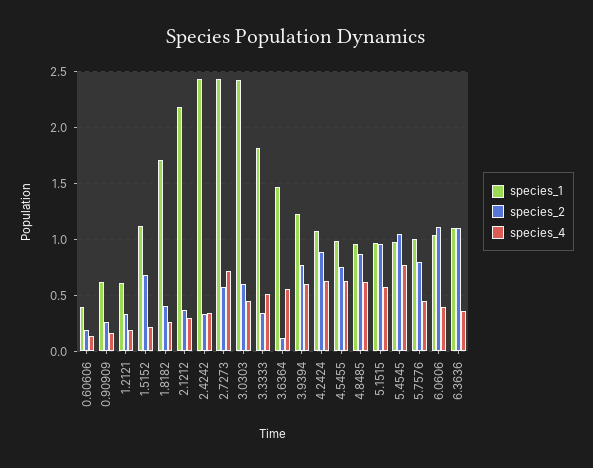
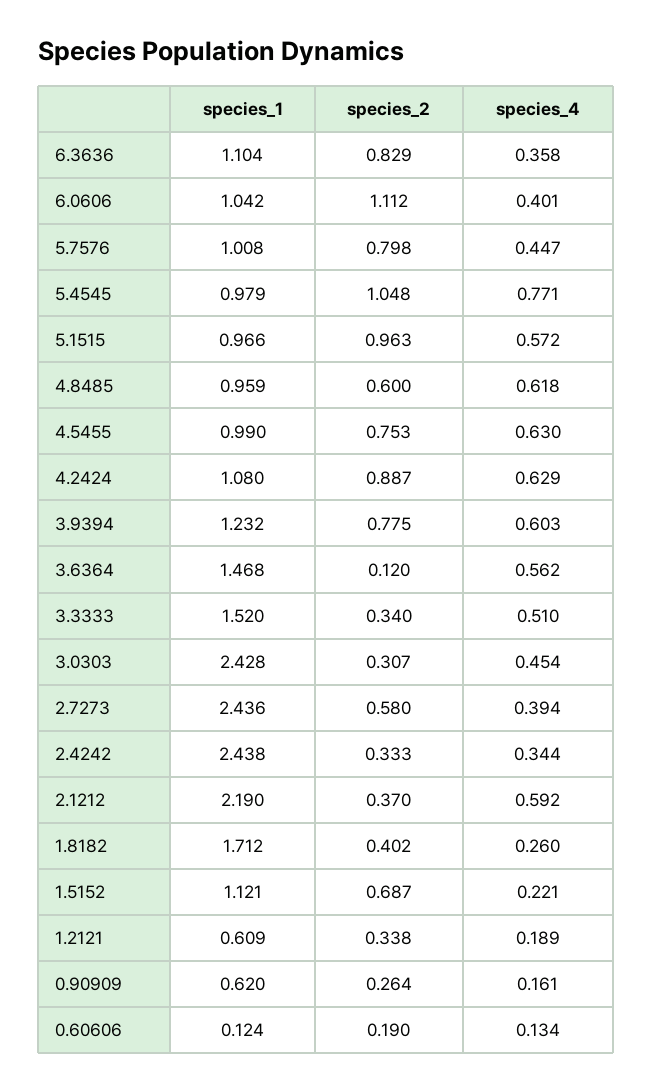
  {
    "species_1": {
-     "0.60606": 0.4,
+     "0.60606": 0.124,
      "0.90909": 0.62,
      "1.2121": 0.609,
      "1.5152": 1.121,
      "1.8182": 1.712,
      "2.1212": 2.19,
      "2.4242": 2.438,
      "2.7273": 2.436,
      "3.0303": 2.428,
-     "3.3333": 1.8,
+     "3.3333": 1.52,
      "3.6364": 1.468,
      "3.9394": 1.232,
      "4.2424": 1.08,
      "4.5455": 0.99,
      "4.8485": 0.959,
      "5.1515": 0.966,
      "5.4545": 0.979,
      "5.7576": 1.008,
      "6.0606": 1.042,
      "6.3636": 1.104
    },
    "species_2": {
      "0.60606": 0.19,
      "0.90909": 0.264,
      "1.2121": 0.338,
      "1.5152": 0.687,
      "1.8182": 0.402,
      "2.1212": 0.37,
      "2.4242": 0.333,
      "2.7273": 0.58,
-     "3.0303": 0.6,
+     "3.0303": 0.307,
      "3.3333": 0.34,
      "3.6364": 0.12,
      "3.9394": 0.775,
      "4.2424": 0.887,
      "4.5455": 0.753,
-     "4.8485": 0.9,
+     "4.8485": 0.6,
      "5.1515": 0.963,
      "5.4545": 1.048,
      "5.7576": 0.798,
      "6.0606": 1.112,
-     "6.3636": 1.1
+     "6.3636": 0.829
    },
    "species_4": {
      "0.60606": 0.134,
      "0.90909": 0.161,
      "1.2121": 0.189,
      "1.5152": 0.221,
      "1.8182": 0.26,
-     "2.1212": 0.3,
+     "2.1212": 0.592,
      "2.4242": 0.344,
-     "2.7273": 0.7,
+     "2.7273": 0.394,
      "3.0303": 0.454,
      "3.3333": 0.51,
      "3.6364": 0.562,
      "3.9394": 0.603,
      "4.2424": 0.629,
      "4.5455": 0.63,
      "4.8485": 0.618,
      "5.1515": 0.572,
      "5.4545": 0.771,
      "5.7576": 0.447,
      "6.0606": 0.401,
      "6.3636": 0.358
    }
  }

